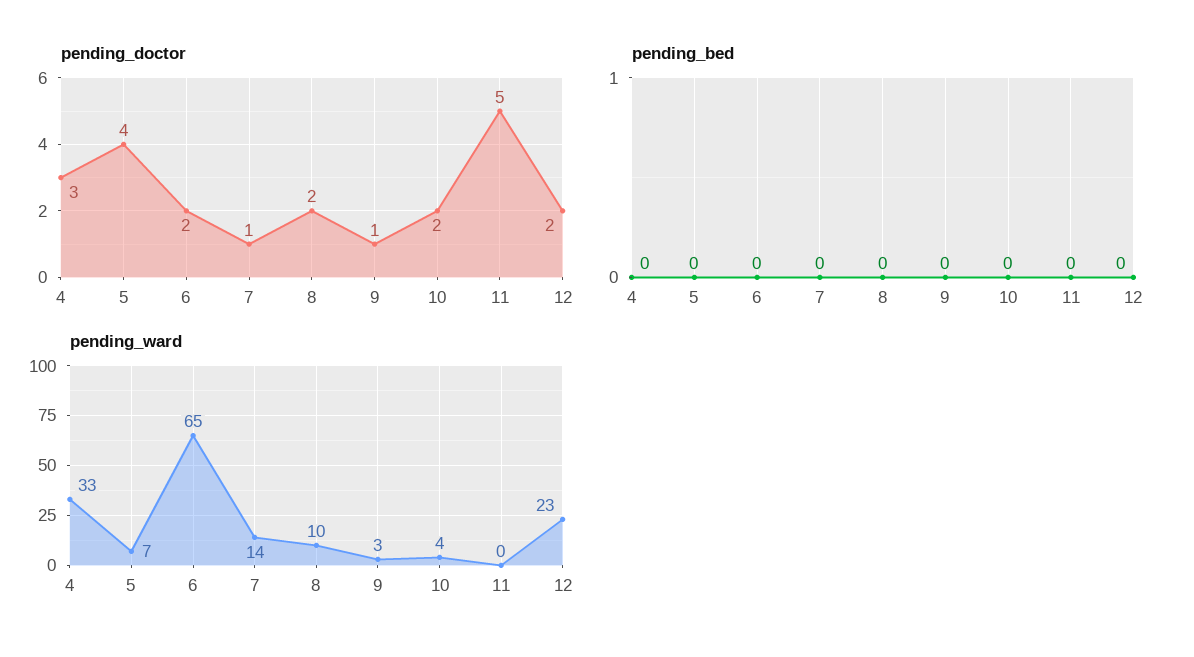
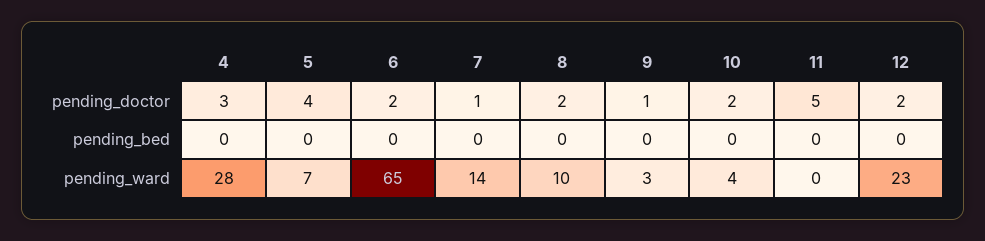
  {
    "pending_doctor": {
      "4": 3,
      "5": 4,
      "6": 2,
      "7": 1,
      "8": 2,
      "9": 1,
      "10": 2,
      "11": 5,
      "12": 2
    },
    "pending_bed": {
      "4": 0,
      "5": 0,
      "6": 0,
      "7": 0,
      "8": 0,
      "9": 0,
      "10": 0,
      "11": 0,
      "12": 0
    },
    "pending_ward": {
-     "4": 33,
+     "4": 28,
      "5": 7,
      "6": 65,
      "7": 14,
      "8": 10,
      "9": 3,
      "10": 4,
      "11": 0,
      "12": 23
    }
  }

